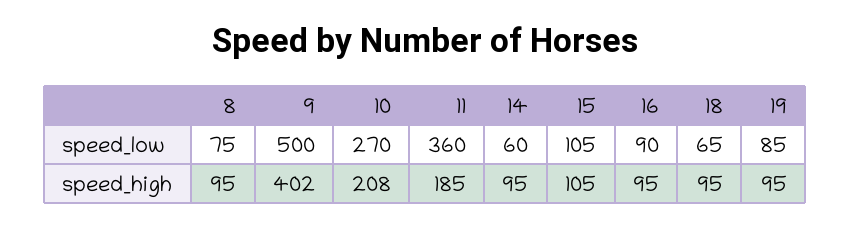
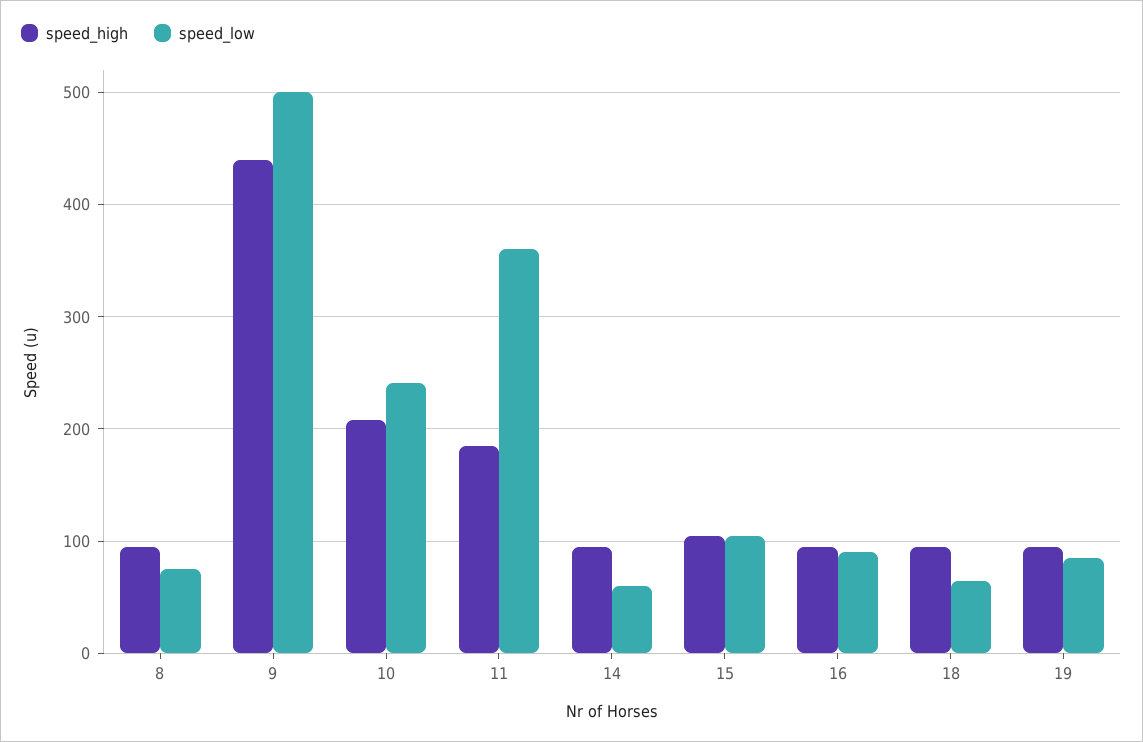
  {
    "speed_low": {
      "8": 75,
      "9": 500,
-     "10": 270,
+     "10": 240,
      "11": 360,
      "14": 60,
      "15": 105,
      "16": 90,
      "18": 65,
      "19": 85
    },
    "speed_high": {
      "8": 95,
-     "9": 402,
+     "9": 440,
      "10": 208,
      "11": 185,
      "14": 95,
      "15": 105,
      "16": 95,
      "18": 95,
      "19": 95
    }
  }

